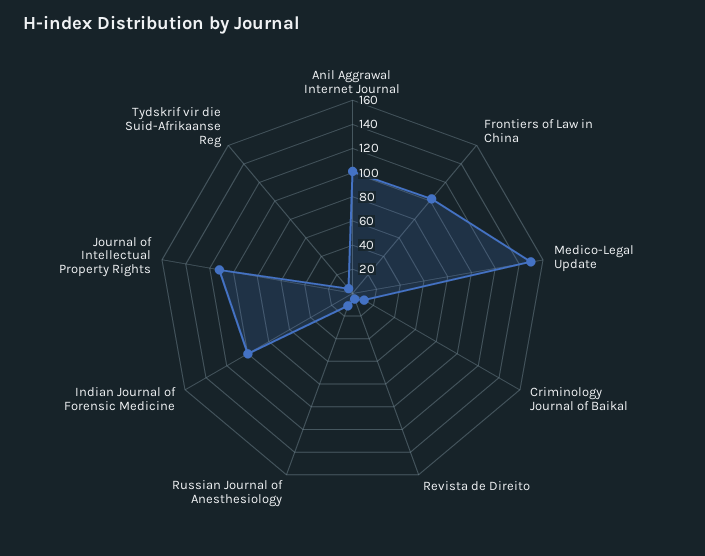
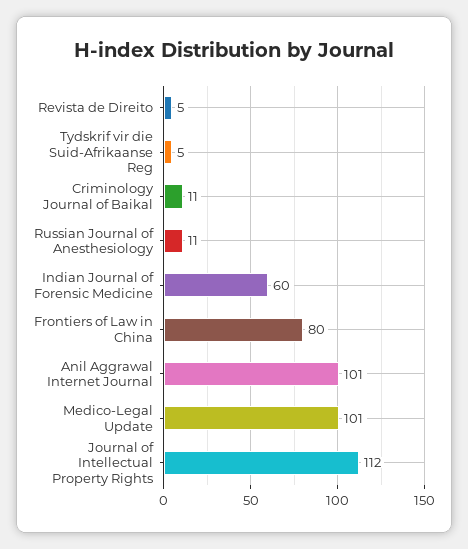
  {
    "Anil Aggrawal Internet Journal": 101,
-   "Frontiers of Law in China": 100,
+   "Frontiers of Law in China": 80,
-   "Medico-Legal Update": 150,
+   "Medico-Legal Update": 101,
    "Criminology Journal of Baikal": 11,
    "Revista de Direito": 5,
    "Russian Journal of Anesthesiology": 11,
-   "Indian Journal of Forensic Medicine": 100,
+   "Indian Journal of Forensic Medicine": 60,
    "Journal of Intellectual Property Rights": 112,
    "Tydskrif vir die Suid-Afrikaanse Reg": 5
  }

